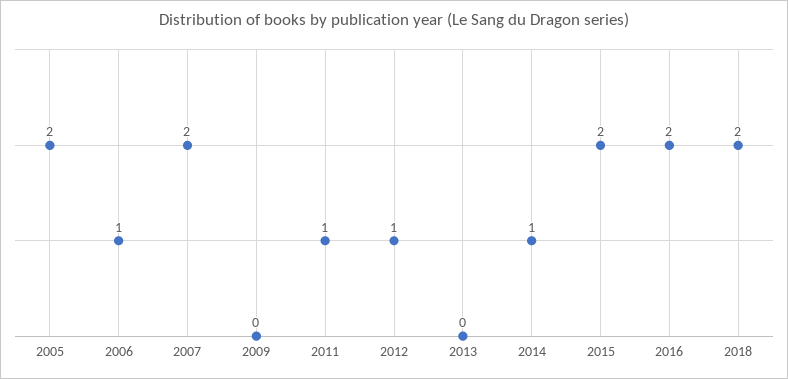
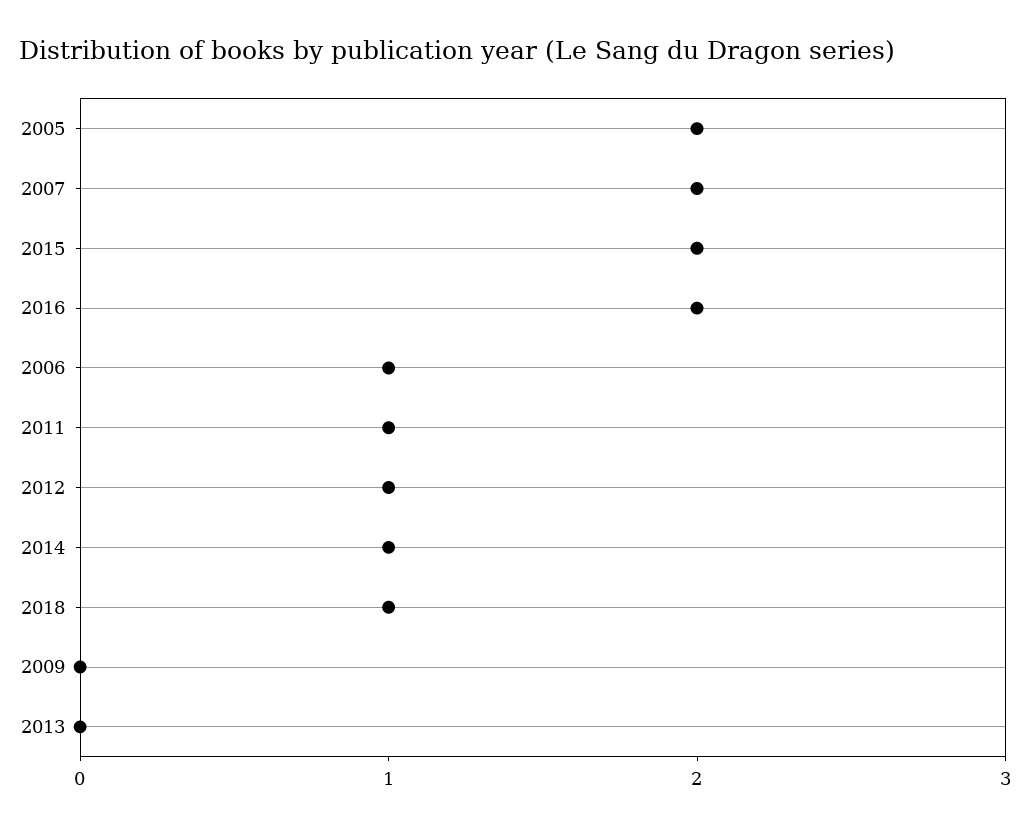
  {
    "2005": 2,
    "2006": 1,
    "2007": 2,
    "2009": 0,
    "2011": 1,
    "2012": 1,
    "2013": 0,
    "2014": 1,
    "2015": 2,
    "2016": 2,
-   "2018": 2
+   "2018": 1
  }

